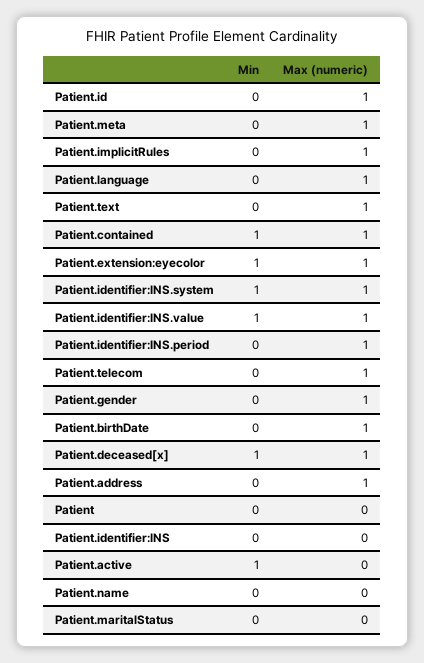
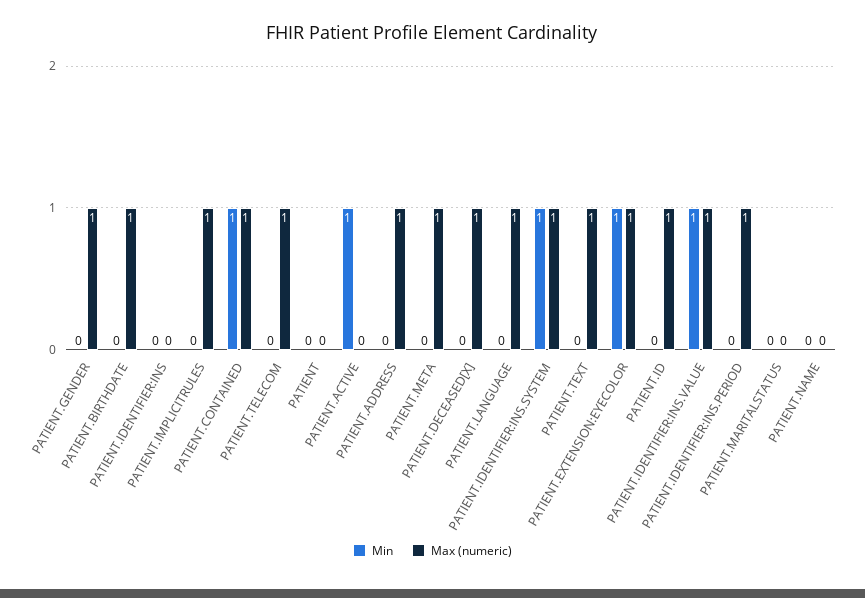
  {
    "Min": {
      "Patient.id": 0,
      "Patient.meta": 0,
      "Patient.implicitRules": 0,
      "Patient.language": 0,
      "Patient.text": 0,
      "Patient.contained": 1,
      "Patient.extension:eyecolor": 1,
      "Patient.identifier:INS.system": 1,
      "Patient.identifier:INS.value": 1,
      "Patient.identifier:INS.period": 0,
      "Patient.telecom": 0,
      "Patient.gender": 0,
      "Patient.birthDate": 0,
-     "Patient.deceased[x]": 1,
+     "Patient.deceased[x]": 0,
      "Patient.address": 0,
      "Patient": 0,
      "Patient.identifier:INS": 0,
      "Patient.active": 1,
      "Patient.name": 0,
      "Patient.maritalStatus": 0
    },
    "Max (numeric)": {
      "Patient.id": 1,
      "Patient.meta": 1,
      "Patient.implicitRules": 1,
      "Patient.language": 1,
      "Patient.text": 1,
      "Patient.contained": 1,
      "Patient.extension:eyecolor": 1,
      "Patient.identifier:INS.system": 1,
      "Patient.identifier:INS.value": 1,
      "Patient.identifier:INS.period": 1,
      "Patient.telecom": 1,
      "Patient.gender": 1,
      "Patient.birthDate": 1,
      "Patient.deceased[x]": 1,
      "Patient.address": 1,
      "Patient": 0,
      "Patient.identifier:INS": 0,
      "Patient.active": 0,
      "Patient.name": 0,
      "Patient.maritalStatus": 0
    }
  }

